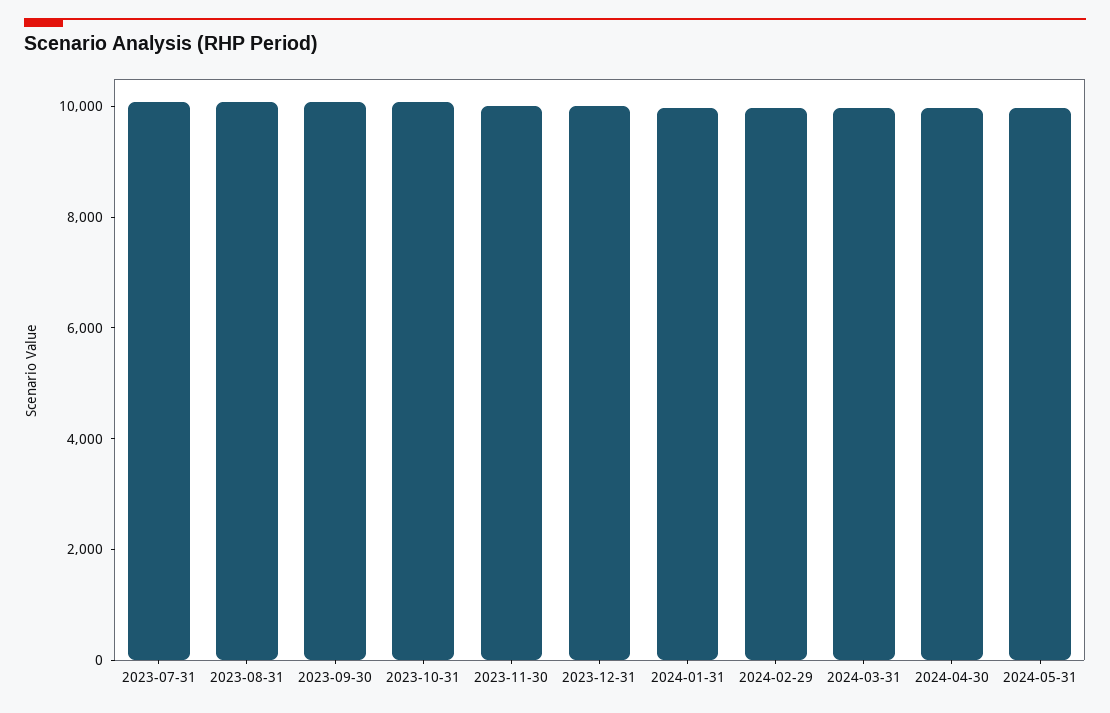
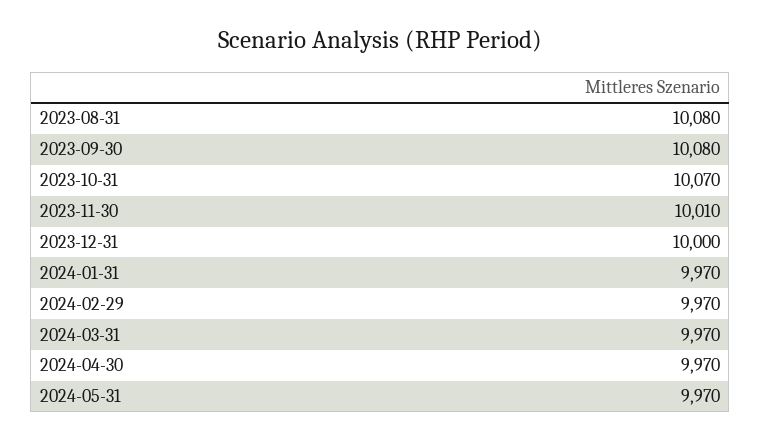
  {
-   "2023-07-31": 10000,
    "2023-08-31": 10080,
    "2023-09-30": 10080,
    "2023-10-31": 10070,
    "2023-11-30": 10010,
    "2023-12-31": 10000,
    "2024-01-31": 9970,
    "2024-02-29": 9970,
    "2024-03-31": 9970,
    "2024-04-30": 9970,
    "2024-05-31": 9970
  }

